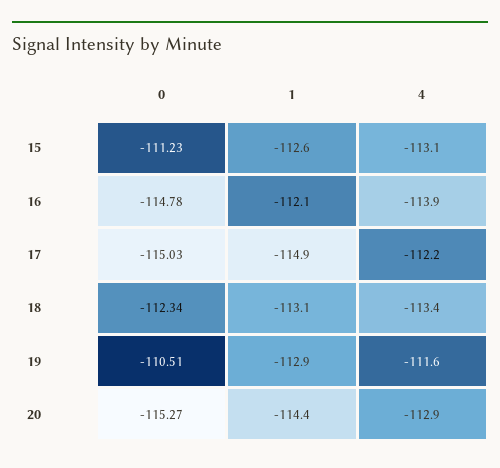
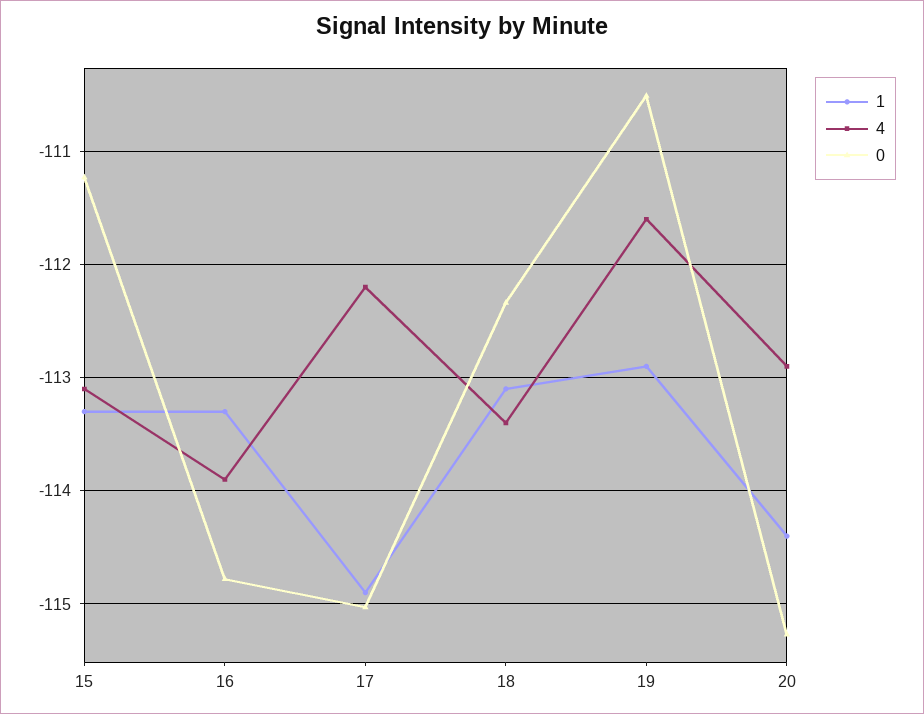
  {
    "0": {
      "15": -111.23,
      "16": -114.78,
      "17": -115.03,
      "18": -112.34,
      "19": -110.51,
      "20": -115.27
    },
    "1": {
-     "15": -112.6,
+     "15": -113.3,
-     "16": -112.1,
+     "16": -113.3,
      "17": -114.9,
      "18": -113.1,
      "19": -112.9,
      "20": -114.4
    },
    "4": {
      "15": -113.1,
      "16": -113.9,
      "17": -112.2,
      "18": -113.4,
      "19": -111.6,
      "20": -112.9
    }
  }

